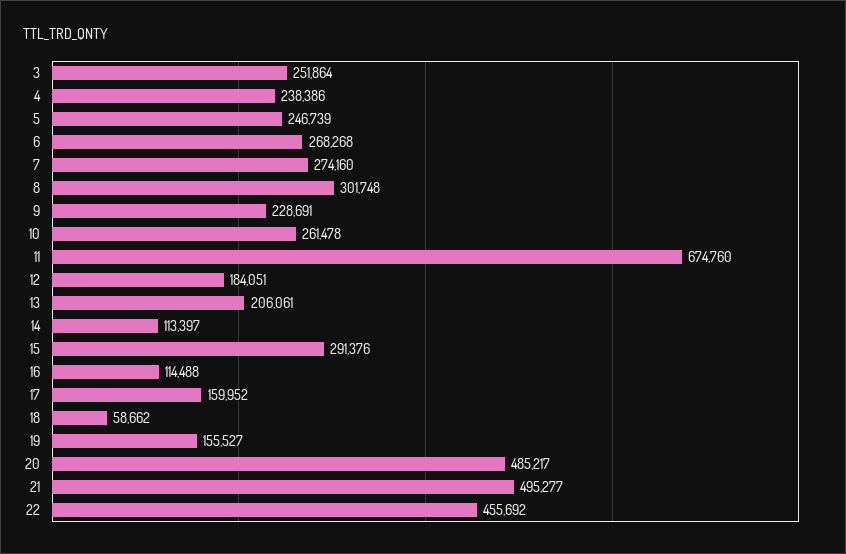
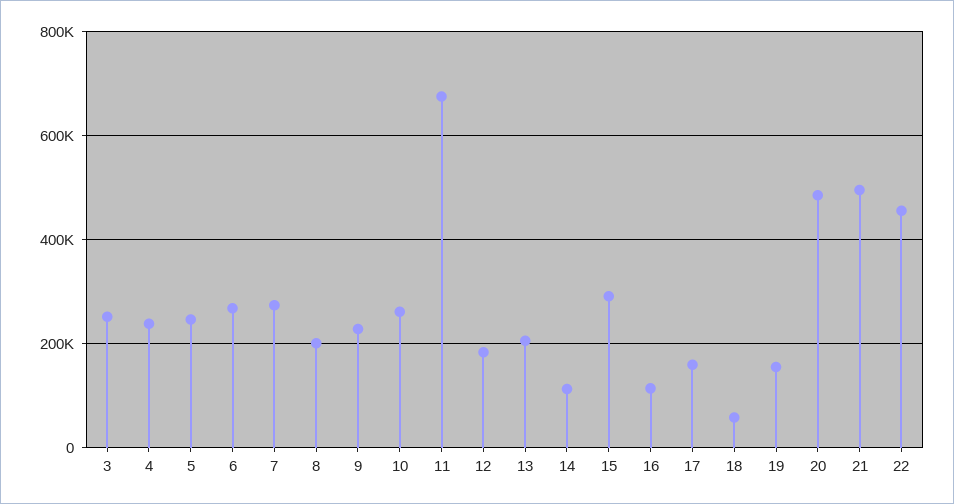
  {
    "3": 251864,
    "4": 238386,
    "5": 246739,
    "6": 268268,
    "7": 274160,
-   "8": 301748,
+   "8": 200000,
    "9": 228691,
    "10": 261478,
    "11": 674760,
    "12": 184051,
    "13": 206061,
    "14": 113397,
    "15": 291376,
    "16": 114488,
    "17": 159952,
    "18": 58662,
    "19": 155527,
    "20": 485217,
    "21": 495277,
    "22": 455692
  }

